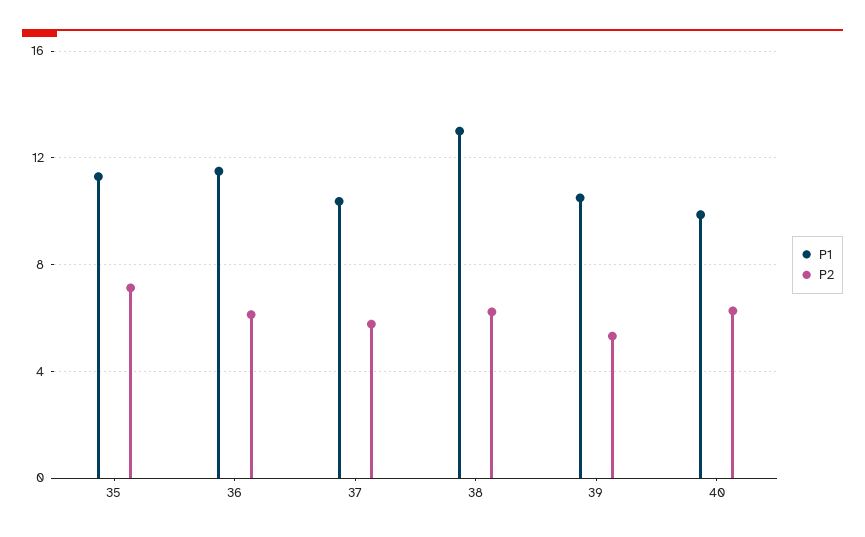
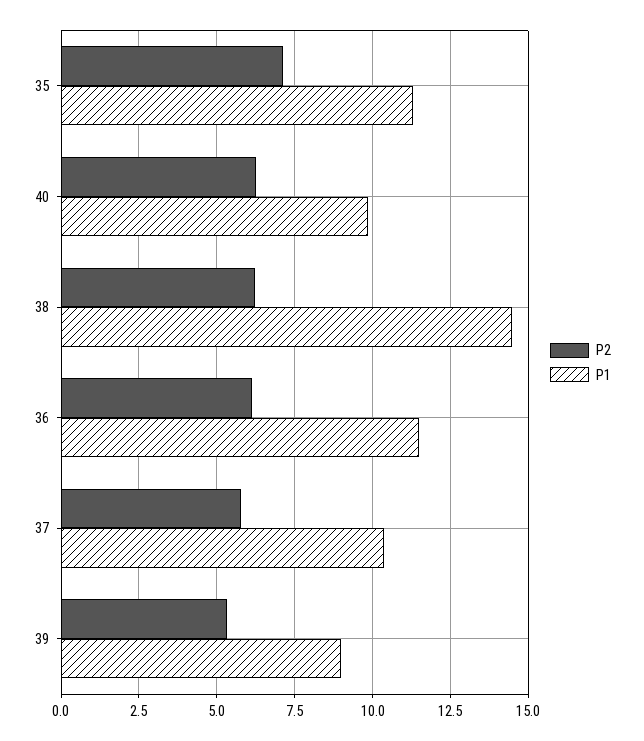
  {
    "P1": {
      "35": 11.25,
      "36": 11.5,
      "37": 10.25,
-     "38": 13,
+     "38": 14.5,
-     "39": 10.5,
+     "39": 9,
      "40": 9.75
    },
    "P2": {
      "35": 7.25,
      "36": 6.25,
      "37": 5.75,
      "38": 6.25,
      "39": 5.25,
      "40": 6.25
    }
  }

